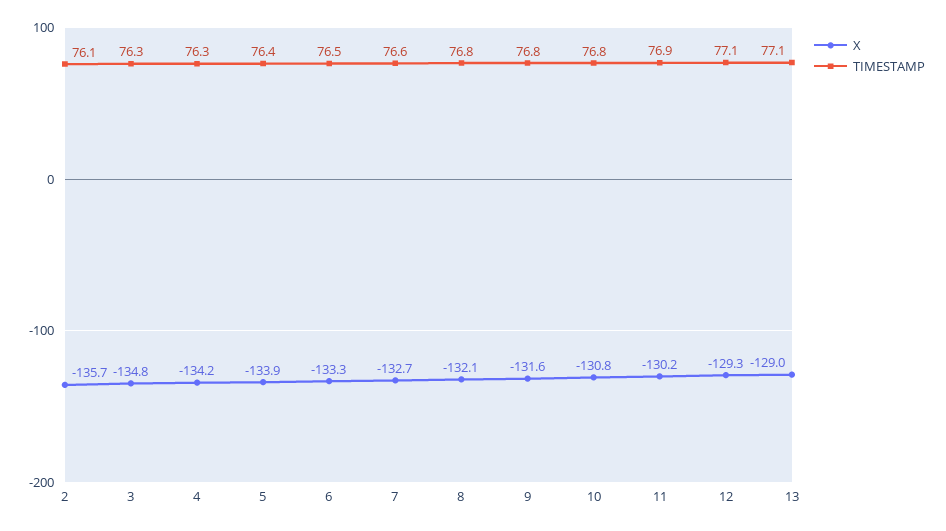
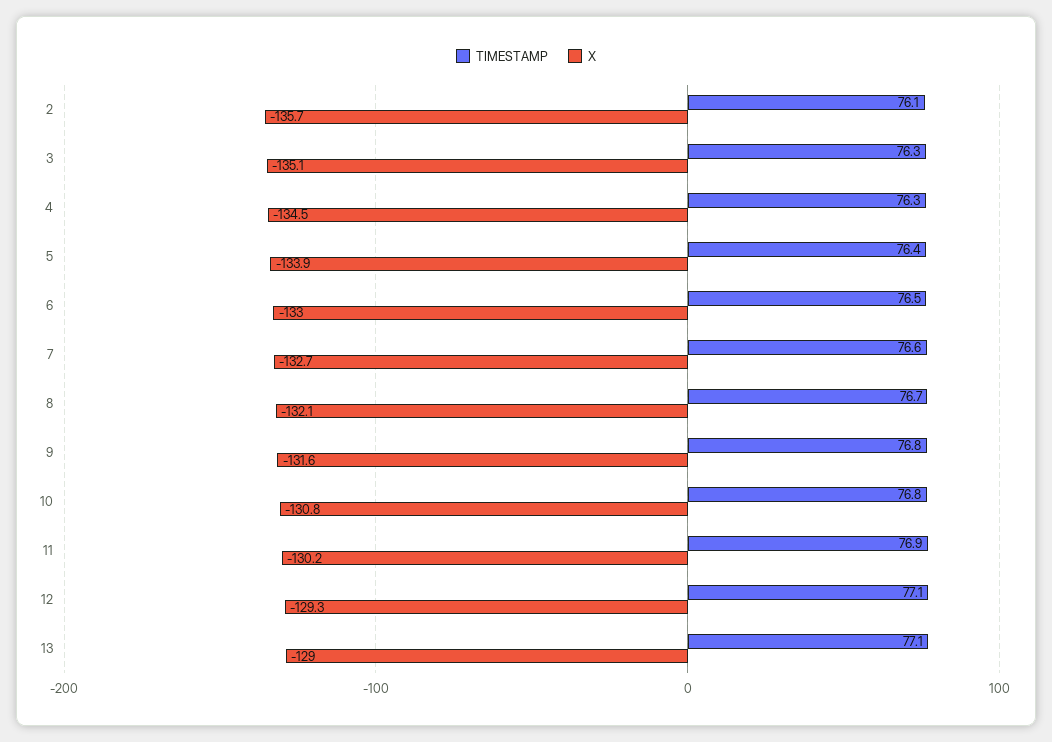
  {
    "X": {
      "2": -135.7,
-     "3": -134.8,
+     "3": -135.1,
-     "4": -134.2,
+     "4": -134.5,
      "5": -133.9,
-     "6": -133.3,
+     "6": -133,
      "7": -132.7,
      "8": -132.1,
      "9": -131.6,
      "10": -130.8,
      "11": -130.2,
      "12": -129.3,
      "13": -129
    },
    "TIMESTAMP": {
      "2": 76.1,
      "3": 76.3,
      "4": 76.3,
      "5": 76.4,
      "6": 76.5,
      "7": 76.6,
-     "8": 76.8,
+     "8": 76.7,
      "9": 76.8,
      "10": 76.8,
      "11": 76.9,
      "12": 77.1,
      "13": 77.1
    }
  }

